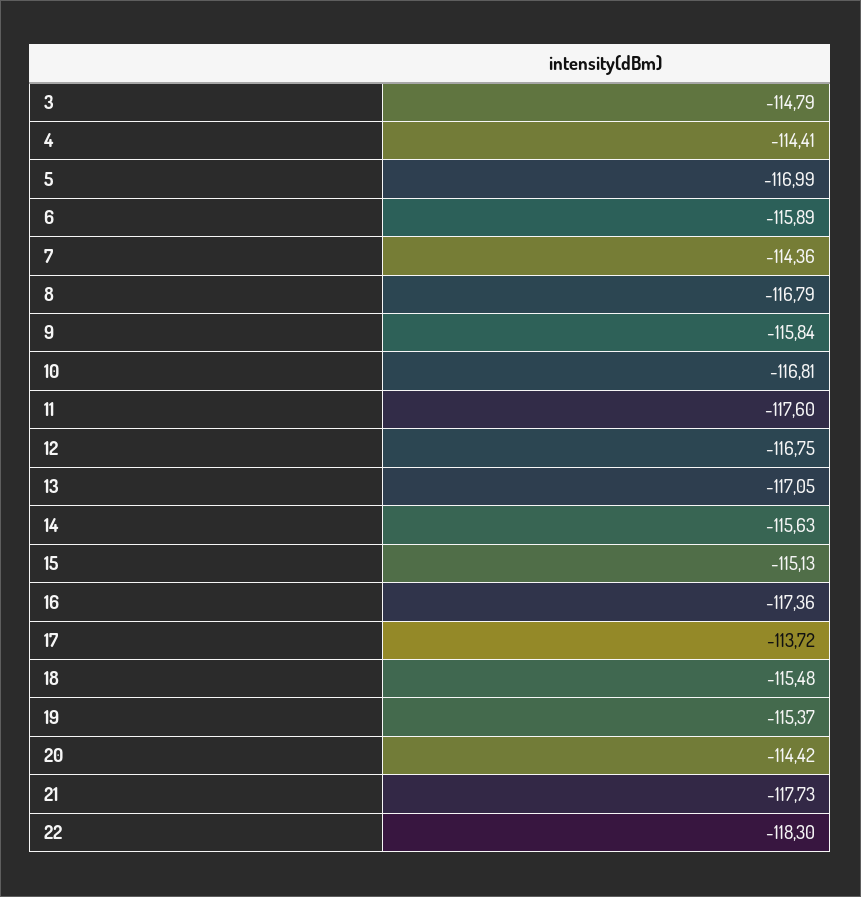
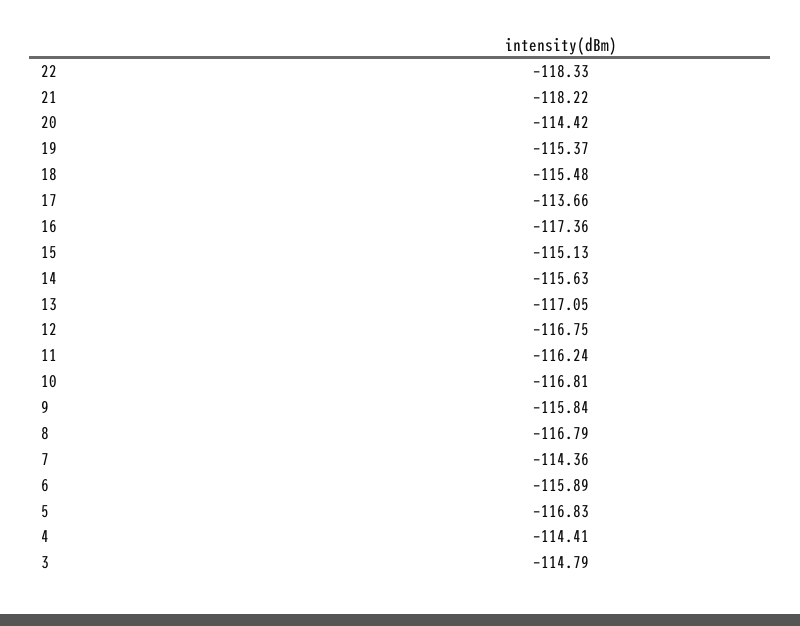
  {
    "3": -114.79,
    "4": -114.41,
-   "5": -116.99,
+   "5": -116.83,
    "6": -115.89,
    "7": -114.36,
    "8": -116.79,
    "9": -115.84,
    "10": -116.81,
-   "11": -117.6,
+   "11": -116.24,
    "12": -116.75,
    "13": -117.05,
    "14": -115.63,
    "15": -115.13,
    "16": -117.36,
-   "17": -113.72,
+   "17": -113.66,
    "18": -115.48,
    "19": -115.37,
    "20": -114.42,
-   "21": -117.73,
+   "21": -118.22,
-   "22": -118.3
+   "22": -118.33
  }

